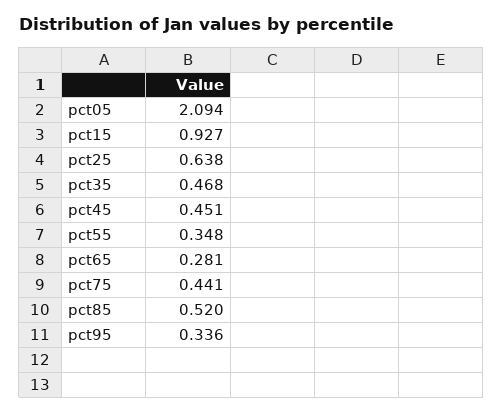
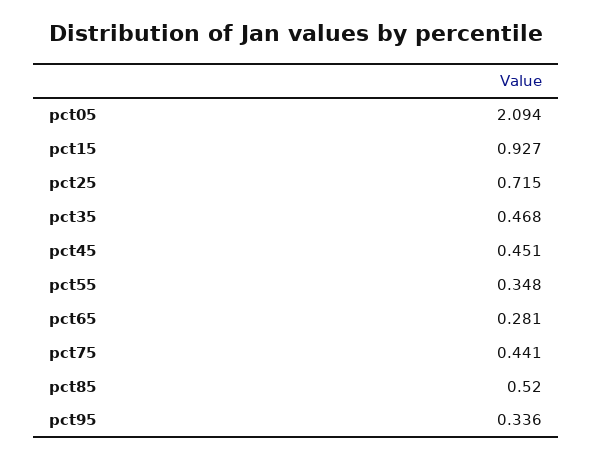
  {
    "pct05": 2.094,
    "pct15": 0.927,
-   "pct25": 0.638,
+   "pct25": 0.715,
    "pct35": 0.468,
    "pct45": 0.451,
    "pct55": 0.348,
    "pct65": 0.281,
    "pct75": 0.441,
    "pct85": 0.52,
    "pct95": 0.336
  }

